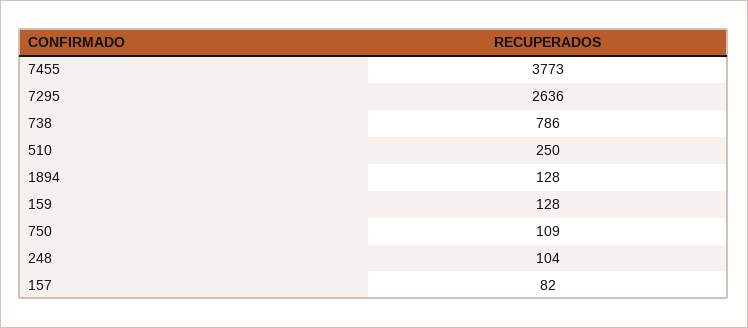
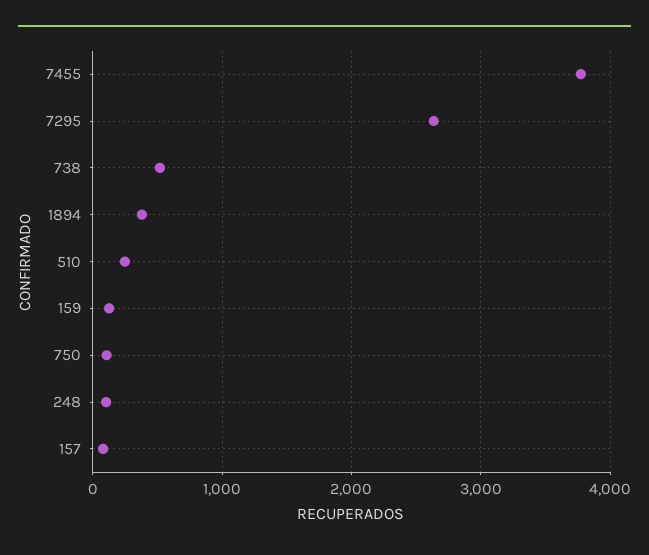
  {
    "7455": 3773,
    "7295": 2636,
-   "738": 786,
+   "738": 500,
    "510": 250,
-   "1894": 128,
+   "1894": 400,
    "159": 128,
    "750": 109,
    "248": 104,
    "157": 82
  }

